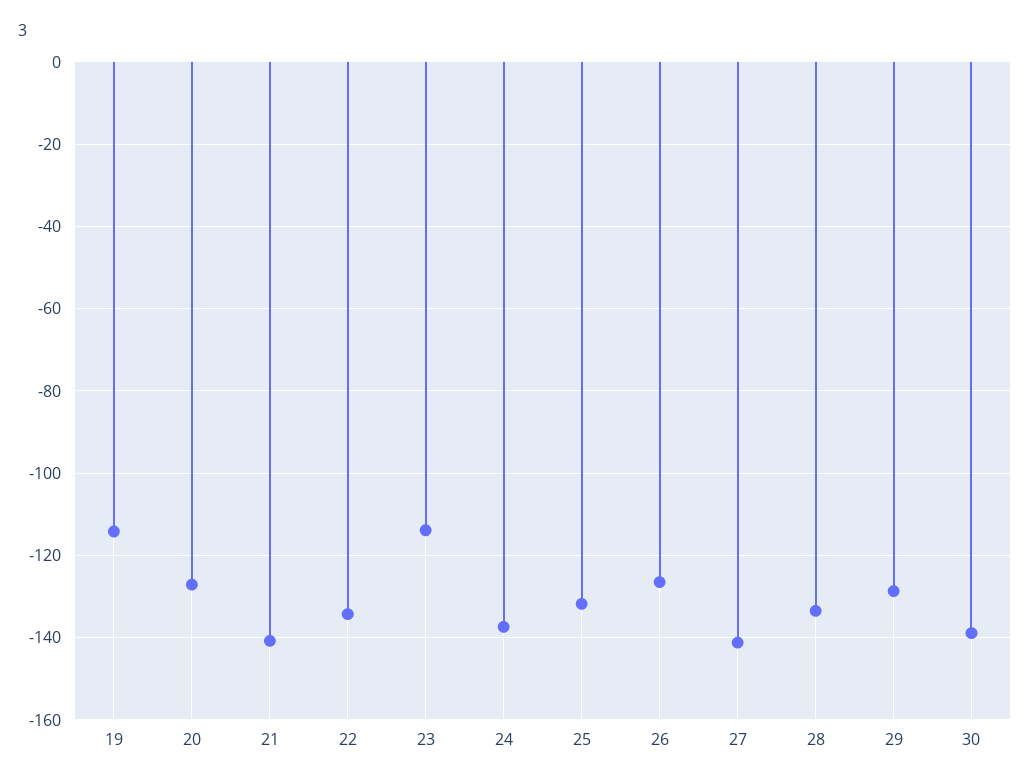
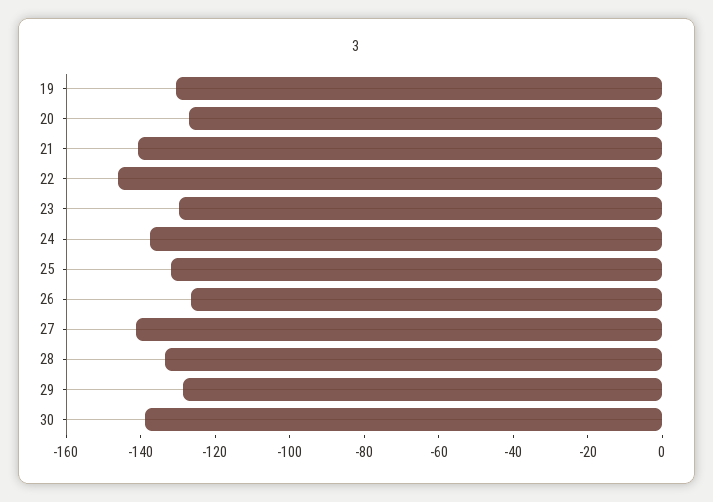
  {
-   "19": -114,
+   "19": -130,
    "20": -128,
    "21": -140,
-   "22": -134,
+   "22": -145,
-   "23": -114,
+   "23": -130,
    "24": -138,
    "25": -132,
    "26": -126,
    "27": -142,
    "28": -134,
    "29": -128,
    "30": -138
  }

